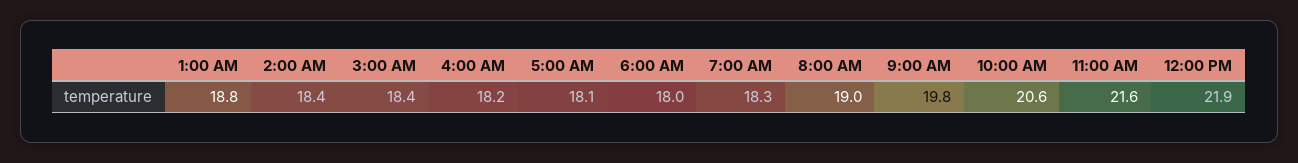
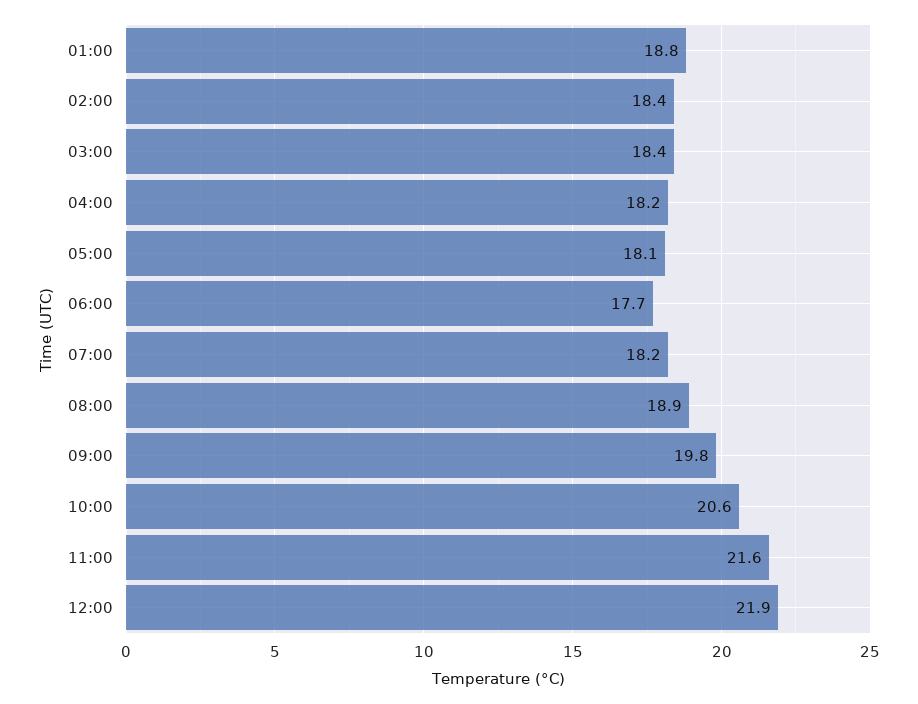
  {
    "1:00 AM": 18.8,
    "2:00 AM": 18.4,
    "3:00 AM": 18.4,
    "4:00 AM": 18.2,
    "5:00 AM": 18.1,
-   "6:00 AM": 18,
+   "6:00 AM": 17.7,
-   "7:00 AM": 18.3,
+   "7:00 AM": 18.2,
-   "8:00 AM": 19,
+   "8:00 AM": 18.9,
    "9:00 AM": 19.8,
    "10:00 AM": 20.6,
    "11:00 AM": 21.6,
    "12:00 PM": 21.9
  }

